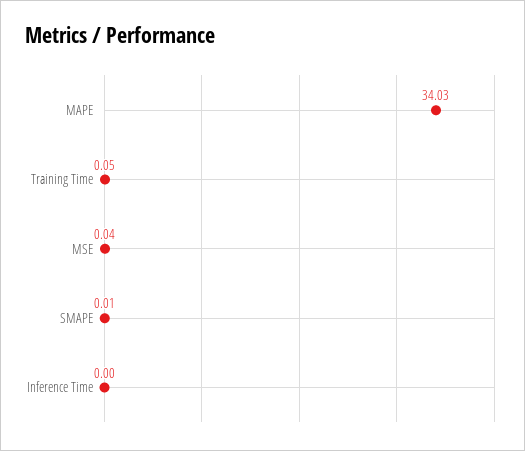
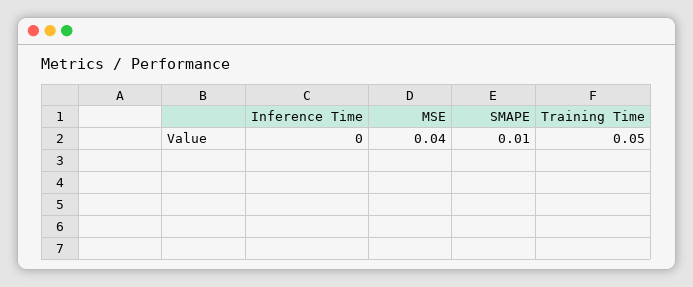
  {
-   "MAPE": 34.03,
    "Training Time": 0.05,
    "MSE": 0.04,
    "SMAPE": 0.01,
    "Inference Time": 0
  }

